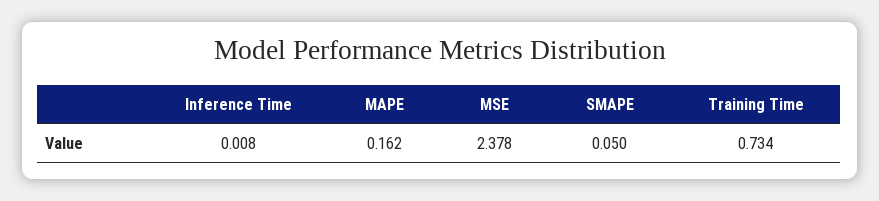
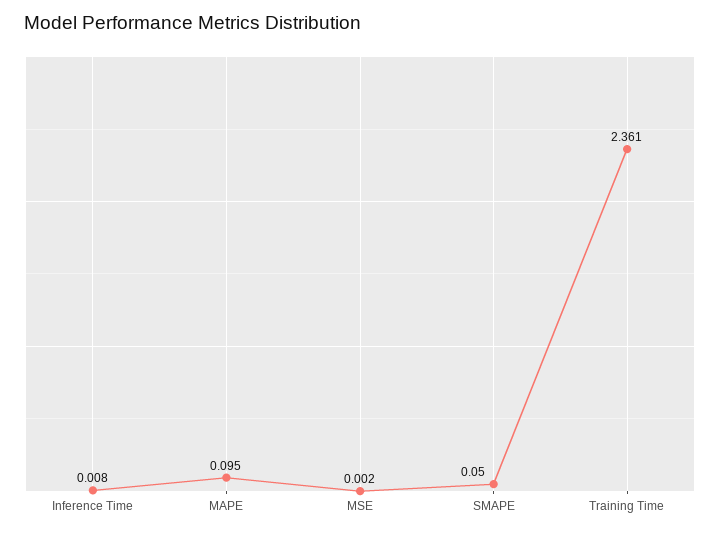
  {
    "Inference Time": 0.008,
-   "MAPE": 0.162,
+   "MAPE": 0.095,
-   "MSE": 2.378,
+   "MSE": 0.002,
    "SMAPE": 0.05,
-   "Training Time": 0.734
+   "Training Time": 2.361
  }

